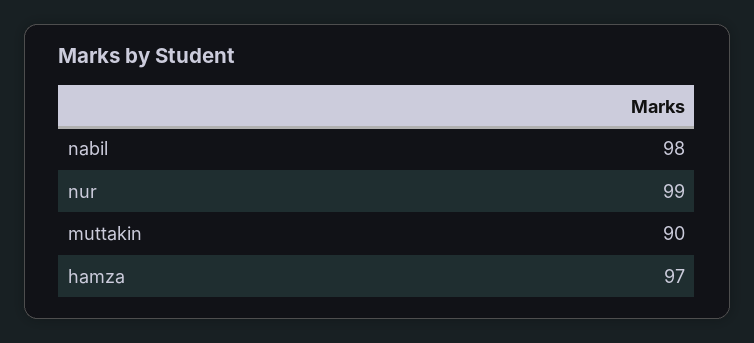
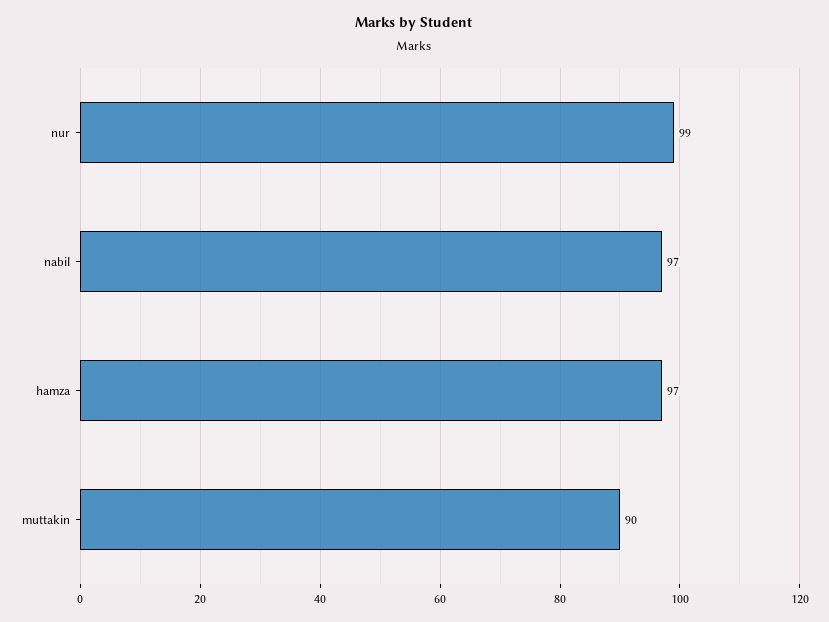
  {
-   "nabil": 98,
+   "nabil": 97,
    "nur": 99,
    "muttakin": 90,
    "hamza": 97
  }

